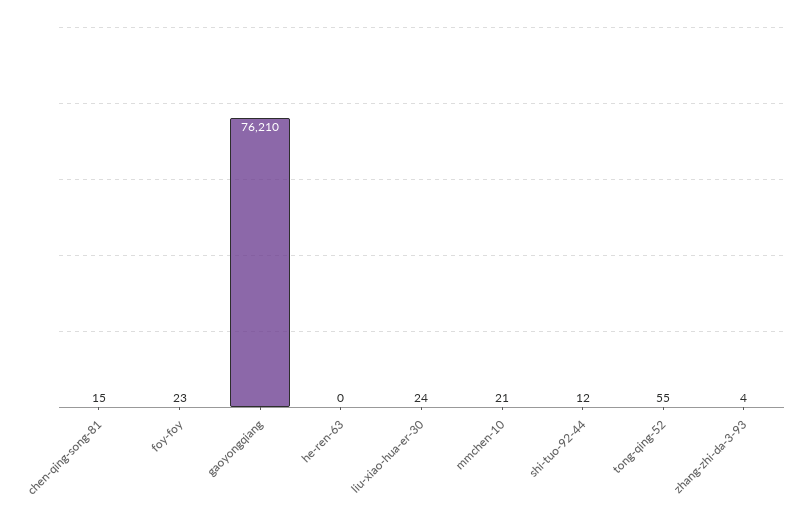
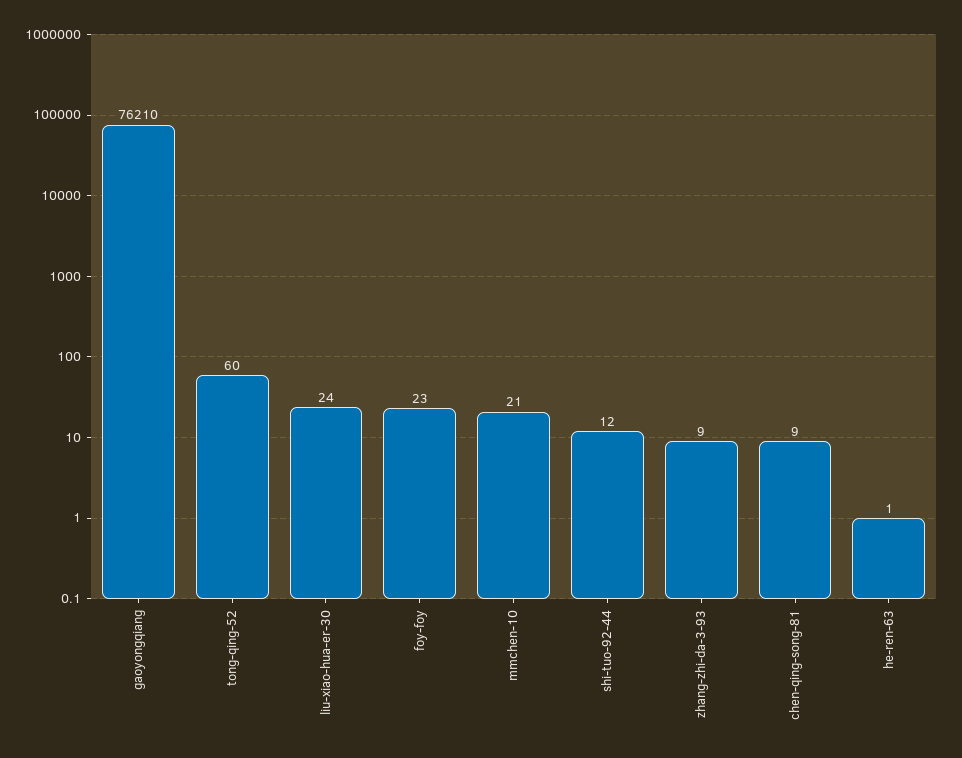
  {
-   "chen-qing-song-81": 15,
+   "chen-qing-song-81": 9,
    "foy-foy": 23,
    "gaoyongqiang": 76210,
-   "he-ren-63": 0,
+   "he-ren-63": 1,
    "liu-xiao-hua-er-30": 24,
    "mmchen-10": 21,
    "shi-tuo-92-44": 12,
-   "tong-qing-52": 55,
+   "tong-qing-52": 60,
-   "zhang-zhi-da-3-93": 4
+   "zhang-zhi-da-3-93": 9
  }

